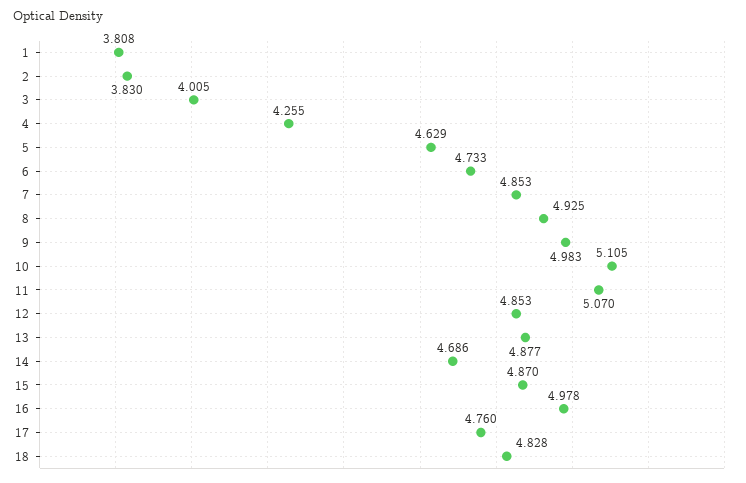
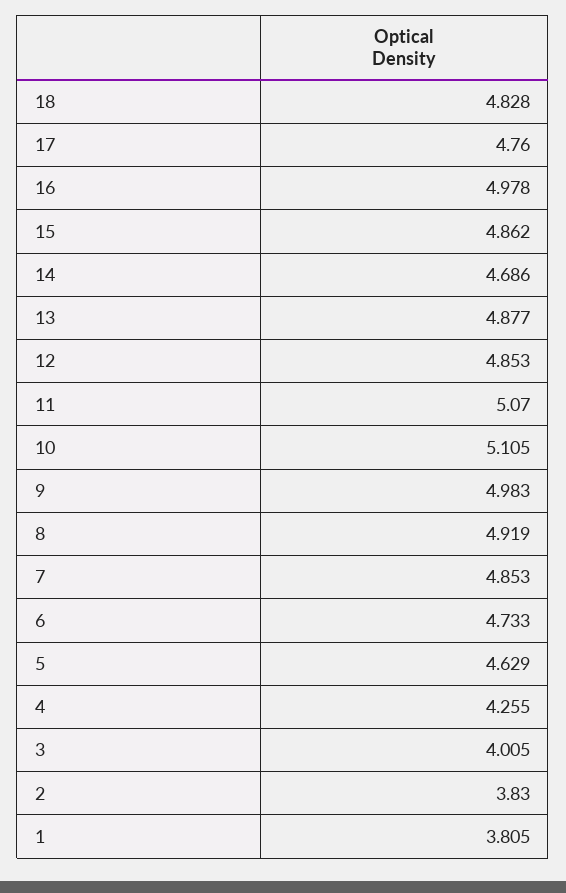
  {
-   "1": 3.808,
+   "1": 3.805,
    "2": 3.83,
    "3": 4.005,
    "4": 4.255,
    "5": 4.629,
    "6": 4.733,
    "7": 4.853,
-   "8": 4.925,
+   "8": 4.919,
    "9": 4.983,
    "10": 5.105,
    "11": 5.07,
    "12": 4.853,
    "13": 4.877,
    "14": 4.686,
-   "15": 4.87,
+   "15": 4.862,
    "16": 4.978,
    "17": 4.76,
    "18": 4.828
  }

